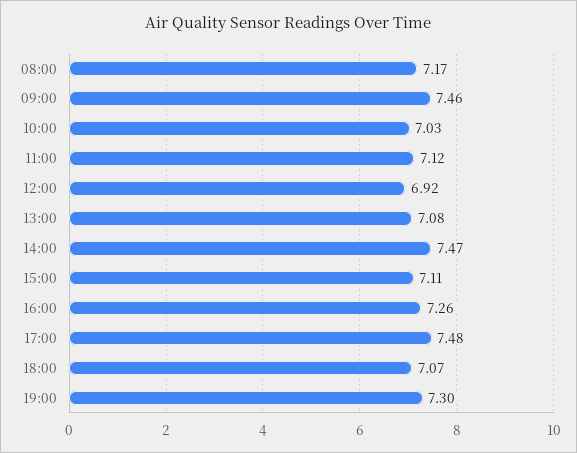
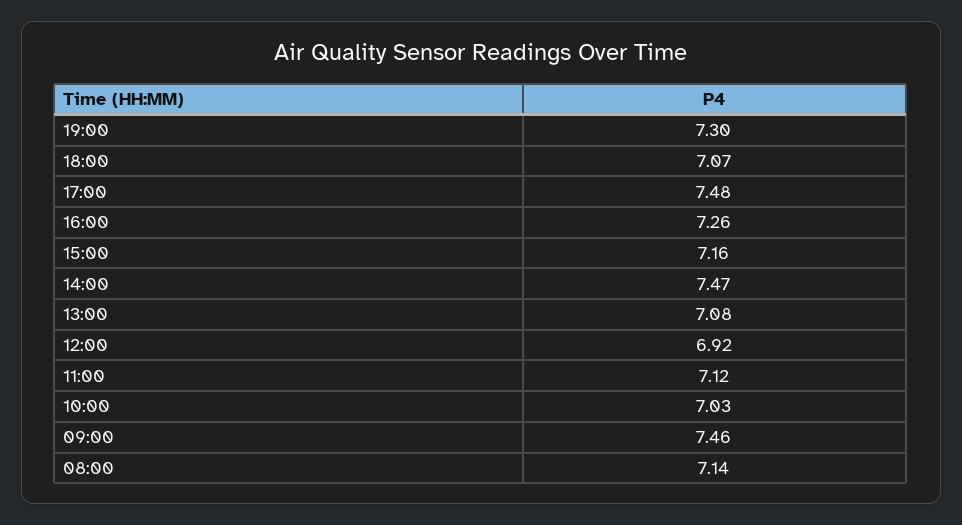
  {
-   "08:00": 7.17,
+   "08:00": 7.14,
    "09:00": 7.46,
    "10:00": 7.03,
    "11:00": 7.12,
    "12:00": 6.92,
    "13:00": 7.08,
    "14:00": 7.47,
-   "15:00": 7.11,
+   "15:00": 7.16,
    "16:00": 7.26,
    "17:00": 7.48,
    "18:00": 7.07,
    "19:00": 7.3
  }

